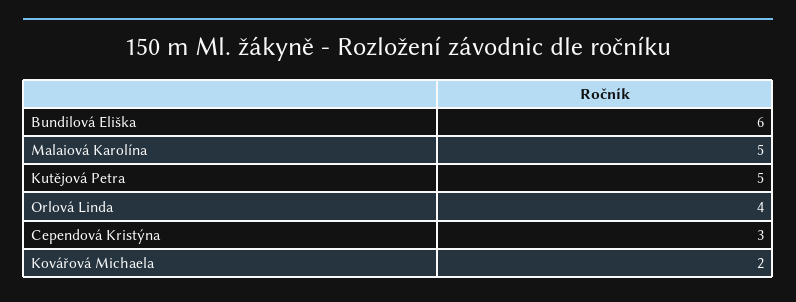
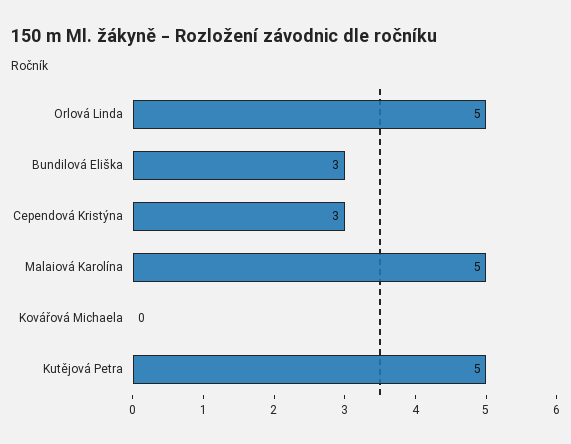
  {
-   "Bundilová Eliška": 6,
+   "Bundilová Eliška": 3,
    "Malaiová Karolína": 5,
    "Kutějová Petra": 5,
-   "Orlová Linda": 4,
+   "Orlová Linda": 5,
    "Cependová Kristýna": 3,
-   "Kovářová Michaela": 2
+   "Kovářová Michaela": 0
  }

